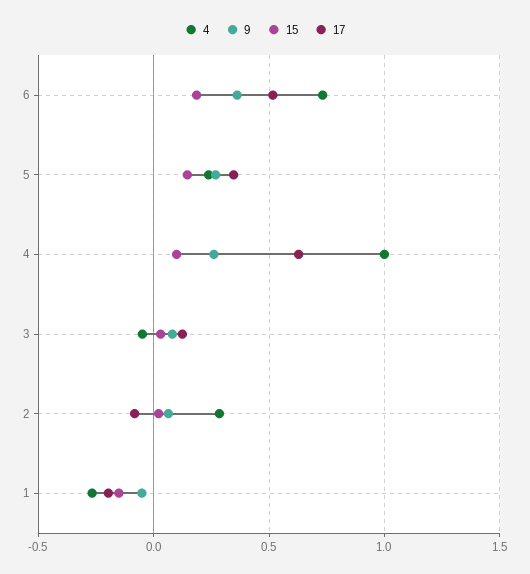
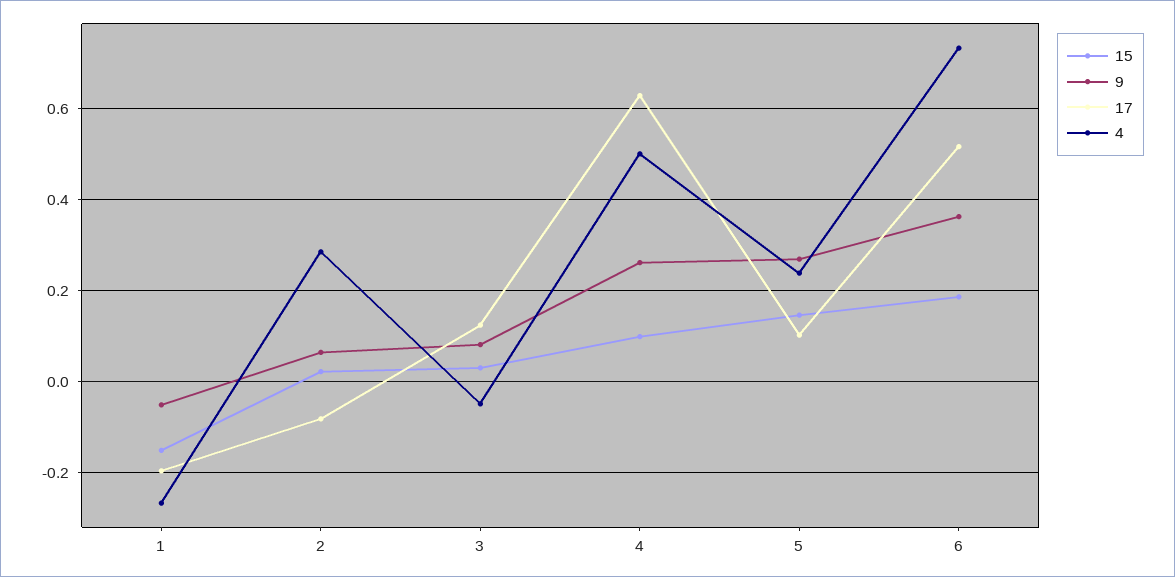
  {
    "4": {
      "6": 0.74,
      "5": 0.24,
-     "4": 1,
+     "4": 0.5,
      "3": -0.04,
      "2": 0.28,
      "1": -0.26
    },
    "9": {
      "6": 0.36,
      "5": 0.26,
      "4": 0.26,
      "3": 0.08,
      "2": 0.06,
      "1": -0.06
    },
    "15": {
      "6": 0.18,
      "5": 0.14,
      "4": 0.1,
      "3": 0.04,
      "2": 0.02,
      "1": -0.16
    },
    "17": {
      "6": 0.52,
-     "5": 0.35,
+     "5": 0.1,
      "4": 0.62,
      "3": 0.12,
      "2": -0.08,
      "1": -0.2
    }
  }

